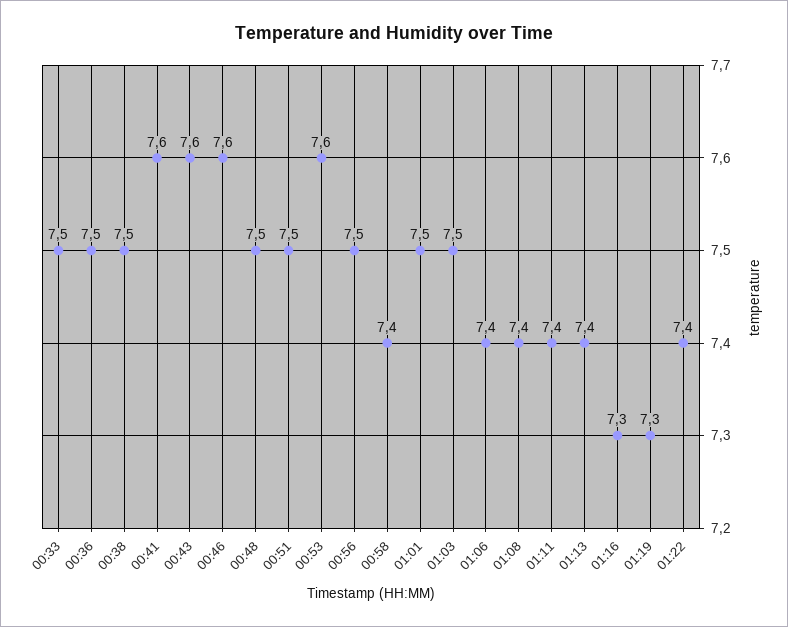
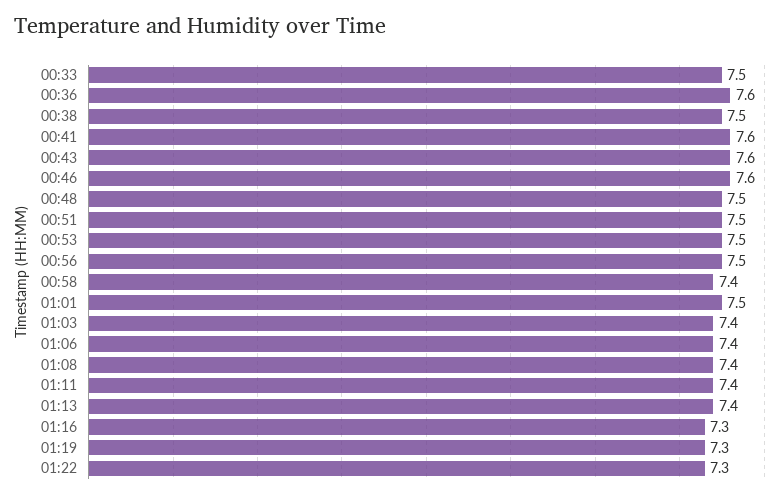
  {
    "00:33": 7.5,
-   "00:36": 7.5,
+   "00:36": 7.6,
    "00:38": 7.5,
    "00:41": 7.6,
    "00:43": 7.6,
    "00:46": 7.6,
    "00:48": 7.5,
    "00:51": 7.5,
-   "00:53": 7.6,
+   "00:53": 7.5,
    "00:56": 7.5,
    "00:58": 7.4,
    "01:01": 7.5,
-   "01:03": 7.5,
+   "01:03": 7.4,
    "01:06": 7.4,
    "01:08": 7.4,
    "01:11": 7.4,
    "01:13": 7.4,
    "01:16": 7.3,
    "01:19": 7.3,
-   "01:22": 7.4
+   "01:22": 7.3
  }

